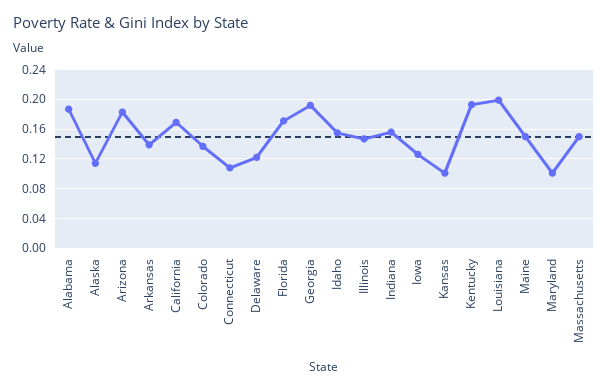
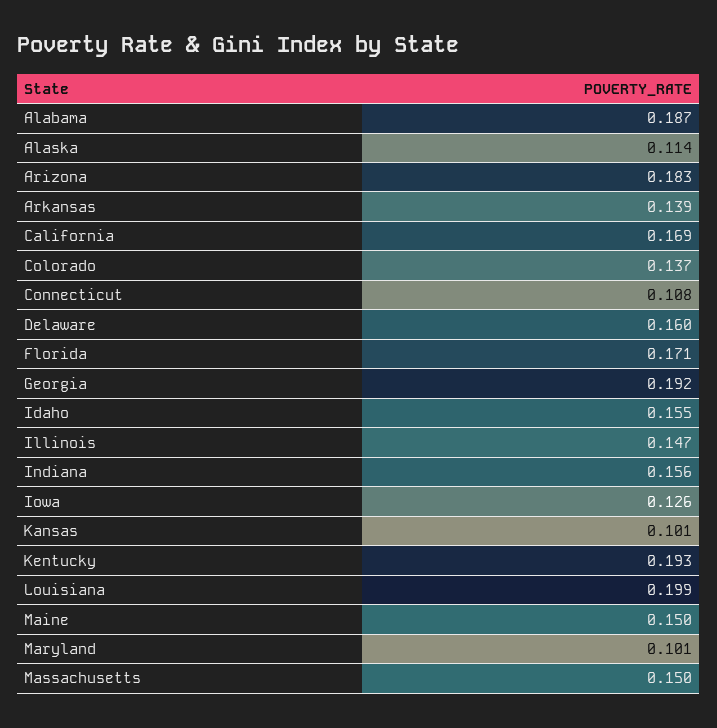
  {
    "Alabama": 0.187,
    "Alaska": 0.114,
    "Arizona": 0.183,
    "Arkansas": 0.139,
    "California": 0.169,
    "Colorado": 0.137,
    "Connecticut": 0.108,
-   "Delaware": 0.12,
+   "Delaware": 0.16,
    "Florida": 0.171,
    "Georgia": 0.192,
    "Idaho": 0.155,
    "Illinois": 0.147,
    "Indiana": 0.156,
    "Iowa": 0.126,
    "Kansas": 0.101,
    "Kentucky": 0.193,
    "Louisiana": 0.199,
    "Maine": 0.15,
    "Maryland": 0.101,
    "Massachusetts": 0.15
  }

